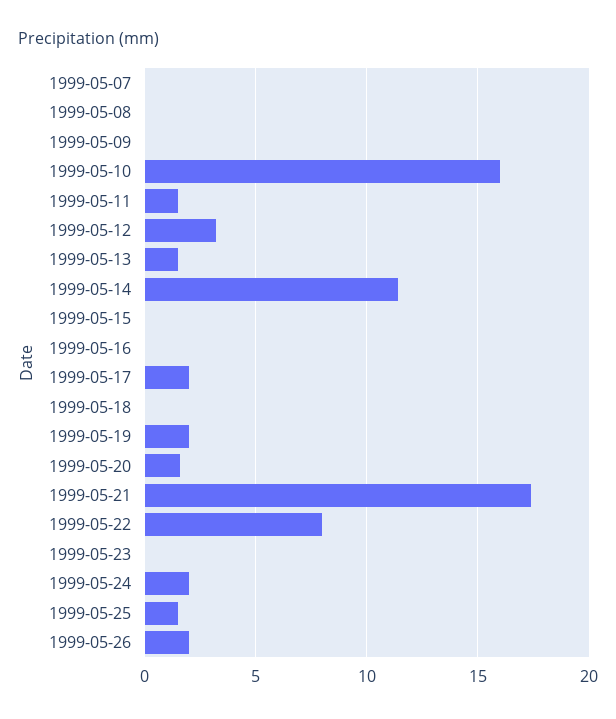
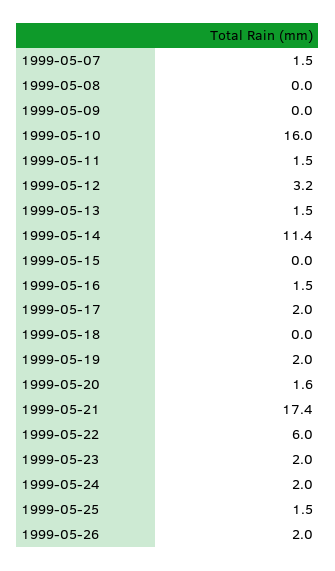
  {
-   "1999-05-07": 0,
+   "1999-05-07": 1.5,
    "1999-05-08": 0,
    "1999-05-09": 0,
    "1999-05-10": 16,
    "1999-05-11": 1.5,
    "1999-05-12": 3.2,
    "1999-05-13": 1.5,
    "1999-05-14": 11.4,
    "1999-05-15": 0,
-   "1999-05-16": 0,
+   "1999-05-16": 1.5,
    "1999-05-17": 2,
    "1999-05-18": 0,
    "1999-05-19": 2,
    "1999-05-20": 1.6,
    "1999-05-21": 17.4,
-   "1999-05-22": 8,
+   "1999-05-22": 6,
-   "1999-05-23": 0,
+   "1999-05-23": 2,
    "1999-05-24": 2,
    "1999-05-25": 1.5,
    "1999-05-26": 2
  }

